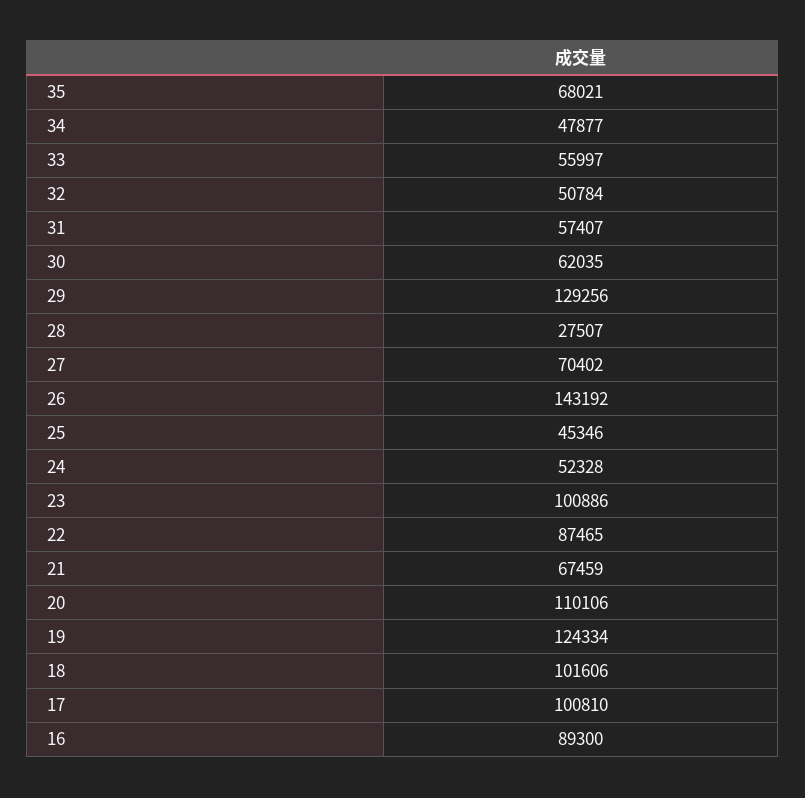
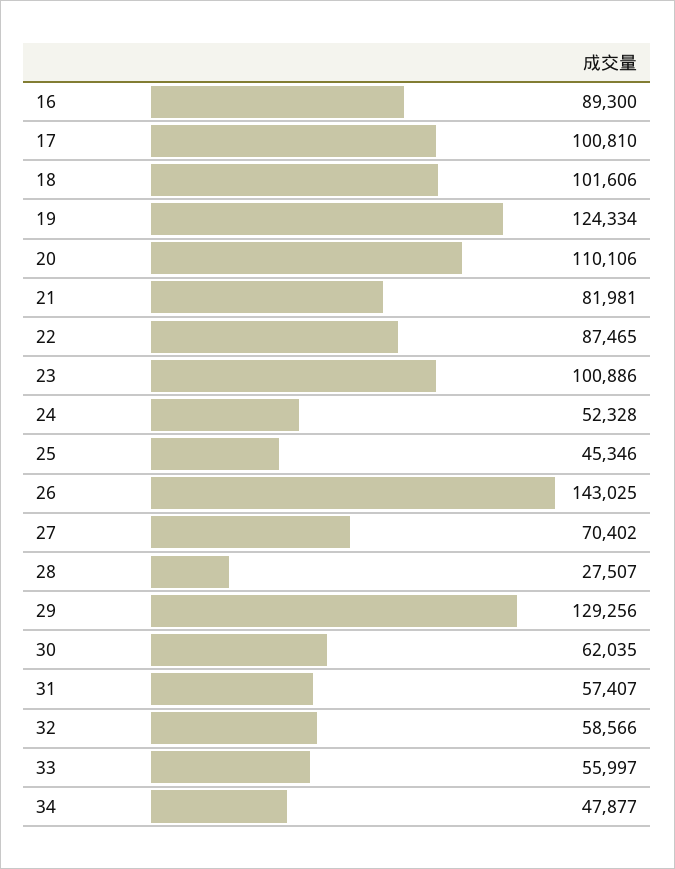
  {
-   "35": 68021,
    "34": 47877,
    "33": 55997,
-   "32": 50784,
+   "32": 58566,
    "31": 57407,
    "30": 62035,
    "29": 129256,
    "28": 27507,
    "27": 70402,
-   "26": 143192,
+   "26": 143025,
    "25": 45346,
    "24": 52328,
    "23": 100886,
    "22": 87465,
-   "21": 67459,
+   "21": 81981,
    "20": 110106,
    "19": 124334,
    "18": 101606,
    "17": 100810,
    "16": 89300
  }

